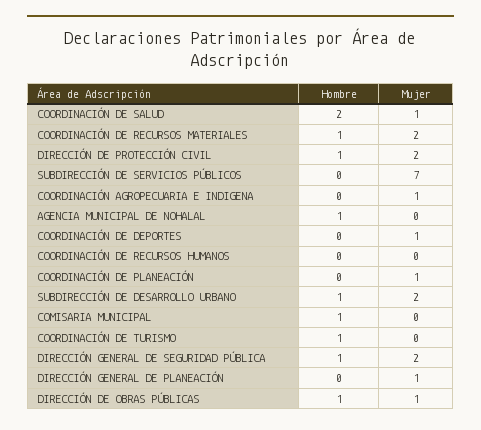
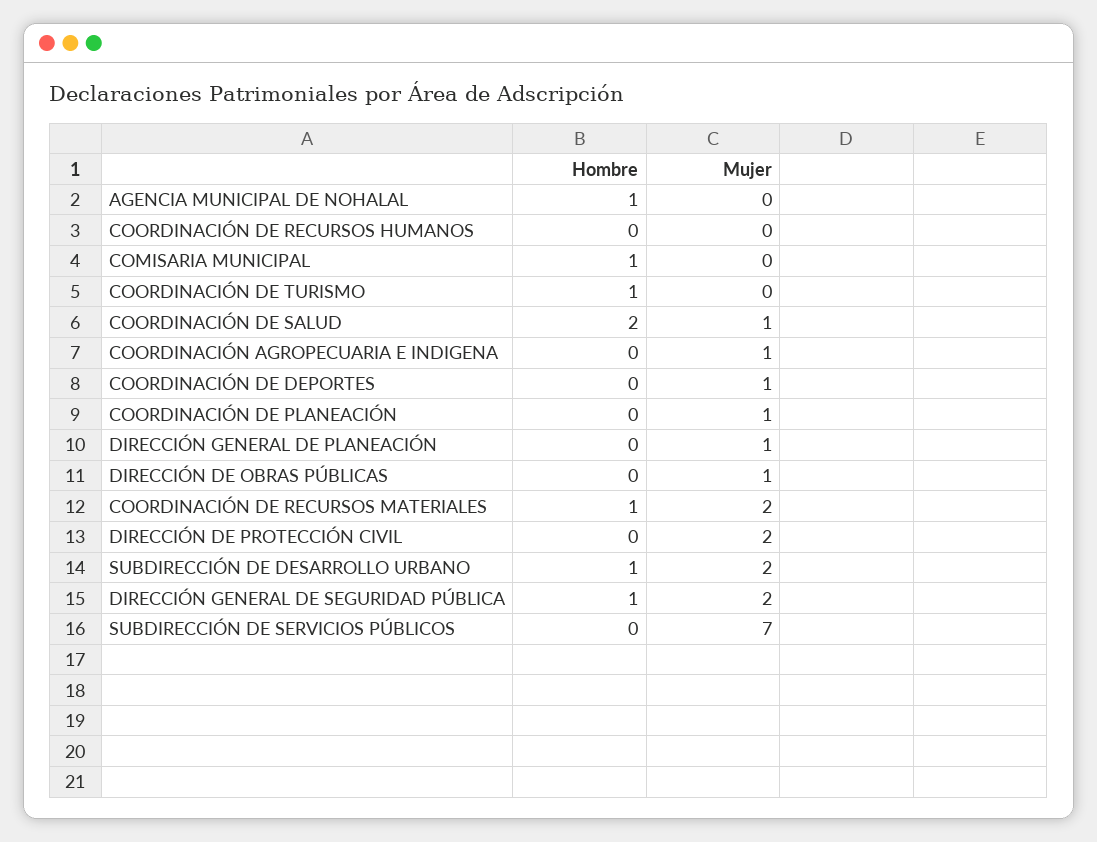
  {
    "Hombre": {
      "COORDINACIÓN DE SALUD": 2,
      "COORDINACIÓN DE RECURSOS MATERIALES": 1,
-     "DIRECCIÓN DE PROTECCIÓN CIVIL": 1,
+     "DIRECCIÓN DE PROTECCIÓN CIVIL": 0,
      "SUBDIRECCIÓN DE SERVICIOS PÚBLICOS": 0,
      "COORDINACIÓN AGROPECUARIA E INDIGENA": 0,
      "AGENCIA MUNICIPAL DE NOHALAL": 1,
      "COORDINACIÓN DE DEPORTES": 0,
      "COORDINACIÓN DE RECURSOS HUMANOS": 0,
      "COORDINACIÓN DE PLANEACIÓN": 0,
      "SUBDIRECCIÓN DE DESARROLLO URBANO": 1,
      "COMISARIA MUNICIPAL": 1,
      "COORDINACIÓN DE TURISMO": 1,
      "DIRECCIÓN GENERAL DE SEGURIDAD PÚBLICA": 1,
      "DIRECCIÓN GENERAL DE PLANEACIÓN": 0,
-     "DIRECCIÓN DE OBRAS PÚBLICAS": 1
+     "DIRECCIÓN DE OBRAS PÚBLICAS": 0
    },
    "Mujer": {
      "COORDINACIÓN DE SALUD": 1,
      "COORDINACIÓN DE RECURSOS MATERIALES": 2,
      "DIRECCIÓN DE PROTECCIÓN CIVIL": 2,
      "SUBDIRECCIÓN DE SERVICIOS PÚBLICOS": 7,
      "COORDINACIÓN AGROPECUARIA E INDIGENA": 1,
      "AGENCIA MUNICIPAL DE NOHALAL": 0,
      "COORDINACIÓN DE DEPORTES": 1,
      "COORDINACIÓN DE RECURSOS HUMANOS": 0,
      "COORDINACIÓN DE PLANEACIÓN": 1,
      "SUBDIRECCIÓN DE DESARROLLO URBANO": 2,
      "COMISARIA MUNICIPAL": 0,
      "COORDINACIÓN DE TURISMO": 0,
      "DIRECCIÓN GENERAL DE SEGURIDAD PÚBLICA": 2,
      "DIRECCIÓN GENERAL DE PLANEACIÓN": 1,
      "DIRECCIÓN DE OBRAS PÚBLICAS": 1
    }
  }

